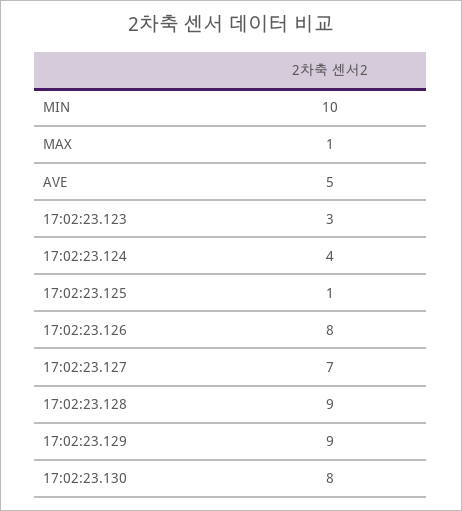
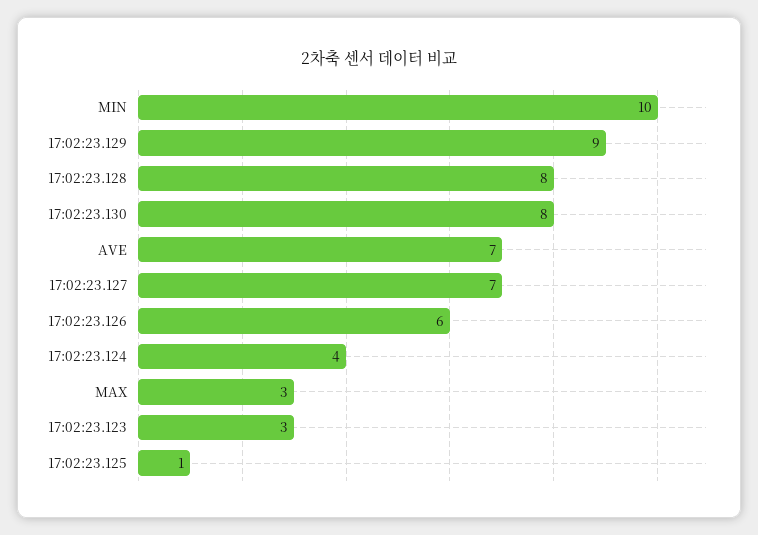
  {
    "MIN": 10,
-   "MAX": 1,
+   "MAX": 3,
-   "AVE": 5,
+   "AVE": 7,
    "17:02:23.123": 3,
    "17:02:23.124": 4,
    "17:02:23.125": 1,
-   "17:02:23.126": 8,
+   "17:02:23.126": 6,
    "17:02:23.127": 7,
-   "17:02:23.128": 9,
+   "17:02:23.128": 8,
    "17:02:23.129": 9,
    "17:02:23.130": 8
  }

